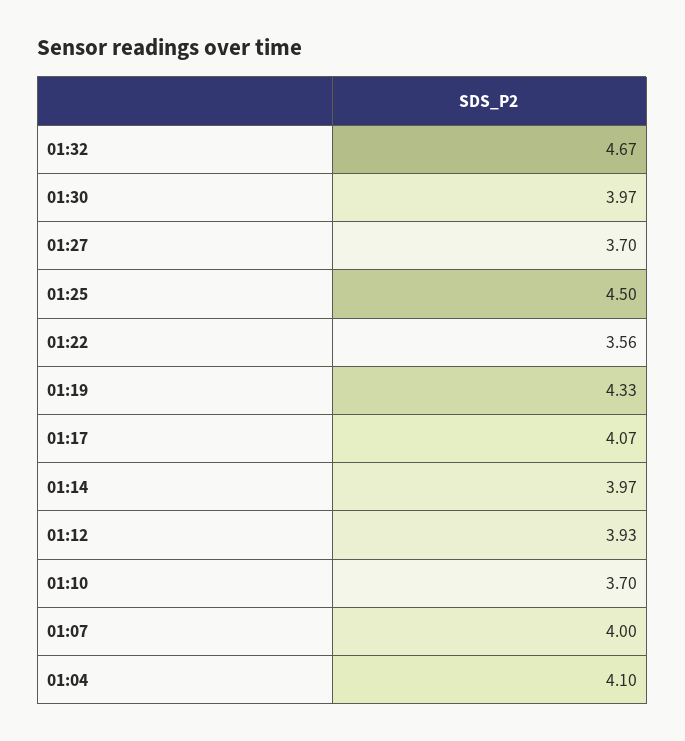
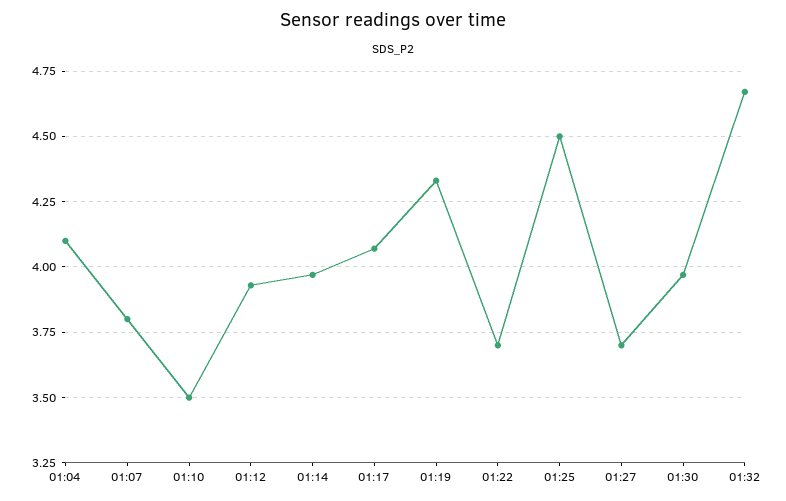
  {
    "01:32": 4.67,
    "01:30": 3.97,
    "01:27": 3.7,
    "01:25": 4.5,
-   "01:22": 3.56,
+   "01:22": 3.7,
    "01:19": 4.33,
    "01:17": 4.07,
    "01:14": 3.97,
    "01:12": 3.93,
-   "01:10": 3.7,
+   "01:10": 3.5,
-   "01:07": 4,
+   "01:07": 3.8,
    "01:04": 4.1
  }

